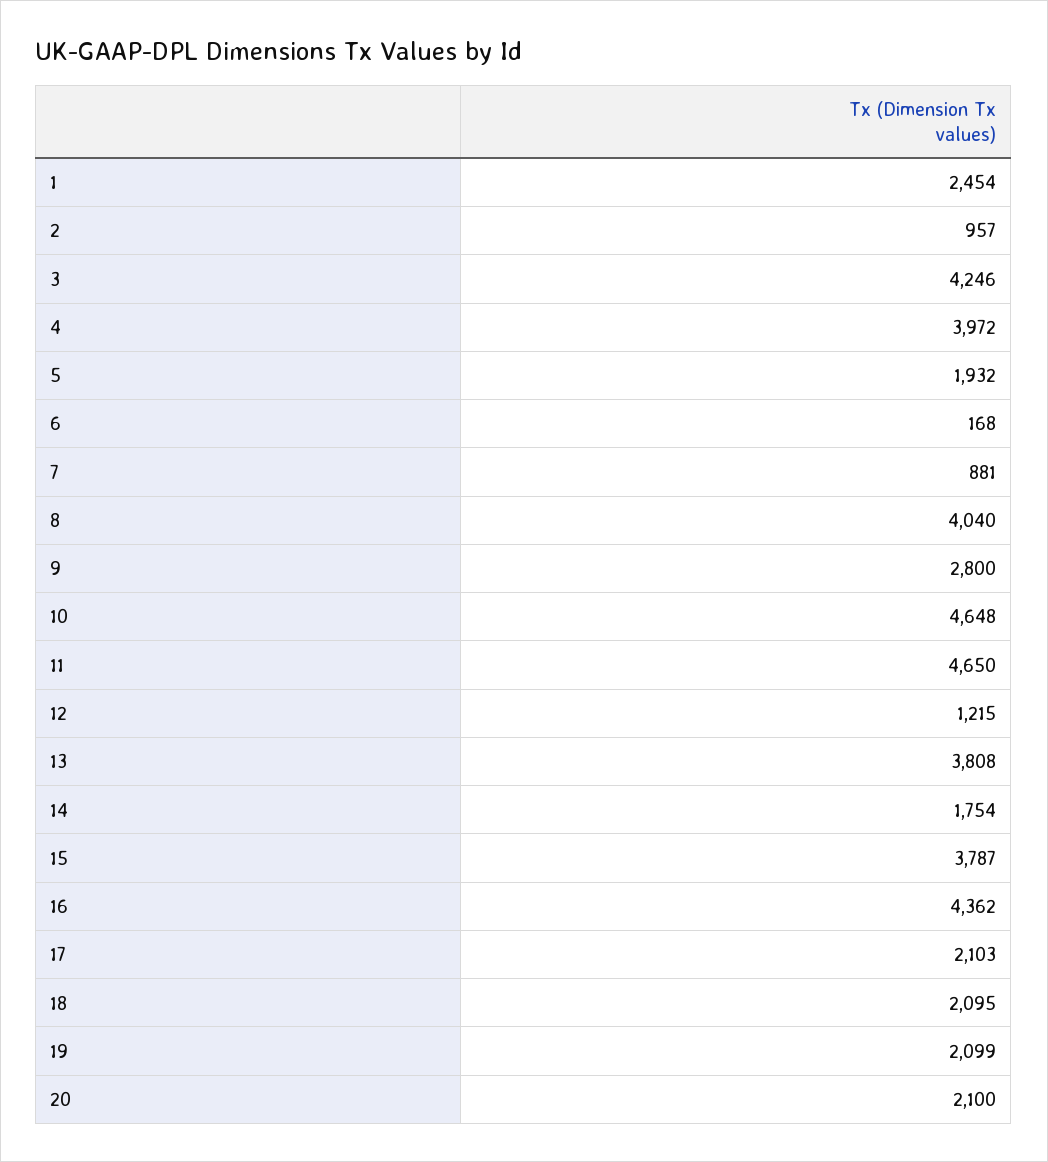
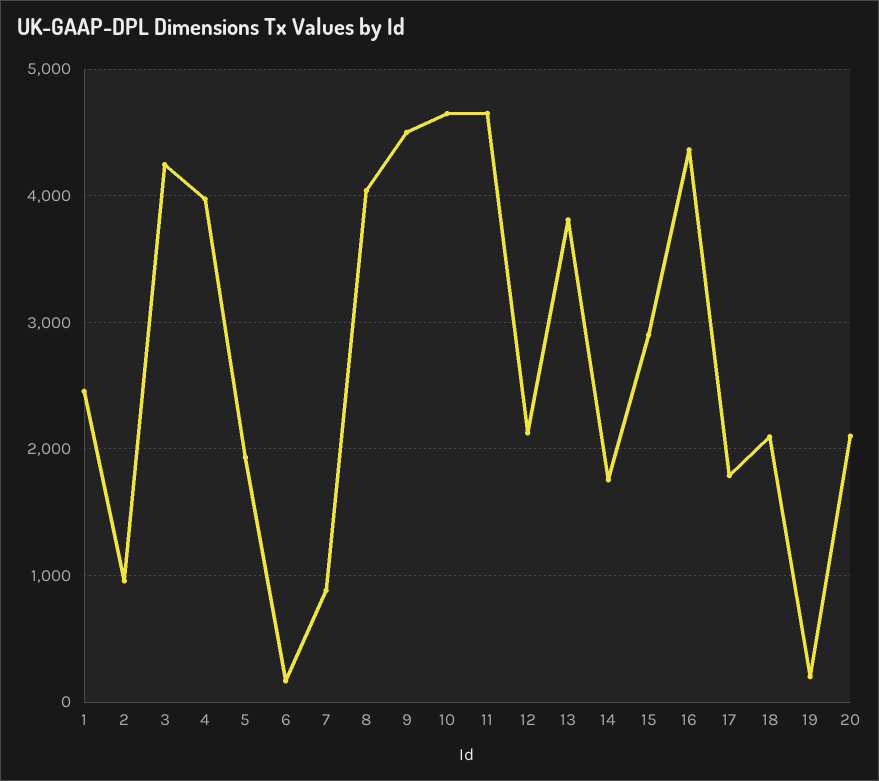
  {
    "1": 2454,
    "2": 957,
    "3": 4246,
    "4": 3972,
    "5": 1932,
    "6": 168,
    "7": 881,
    "8": 4040,
-   "9": 2800,
+   "9": 4500,
    "10": 4648,
    "11": 4650,
-   "12": 1215,
+   "12": 2100,
    "13": 3808,
    "14": 1754,
-   "15": 3787,
+   "15": 2900,
    "16": 4362,
-   "17": 2103,
+   "17": 1800,
    "18": 2095,
-   "19": 2099,
+   "19": 200,
    "20": 2100
  }

